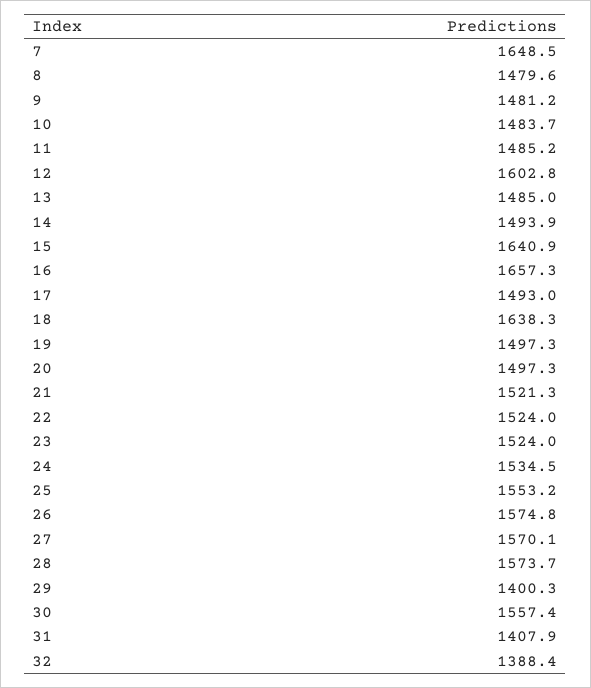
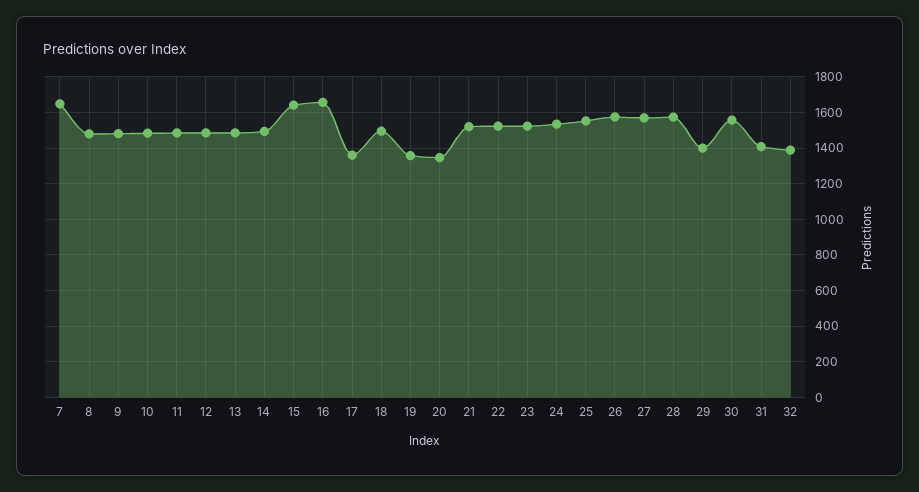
  {
    "7": 1648.5,
    "8": 1479.6,
    "9": 1481.2,
    "10": 1483.7,
    "11": 1485.2,
-   "12": 1602.8,
+   "12": 1500,
    "13": 1485,
    "14": 1493.9,
    "15": 1640.9,
    "16": 1657.3,
-   "17": 1493,
+   "17": 1350,
-   "18": 1638.3,
+   "18": 1500,
-   "19": 1497.3,
+   "19": 1350,
-   "20": 1497.3,
+   "20": 1350,
    "21": 1521.3,
    "22": 1524,
    "23": 1524,
    "24": 1534.5,
    "25": 1553.2,
    "26": 1574.8,
    "27": 1570.1,
    "28": 1573.7,
    "29": 1400.3,
    "30": 1557.4,
    "31": 1407.9,
    "32": 1388.4
  }

